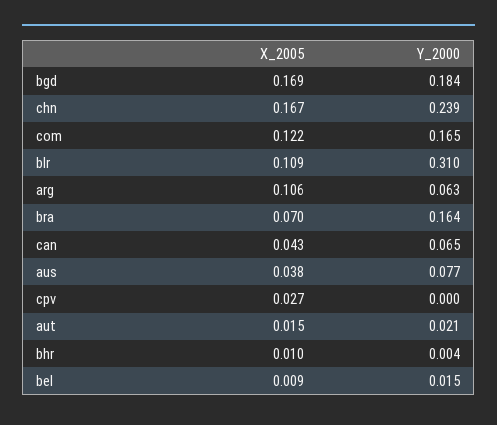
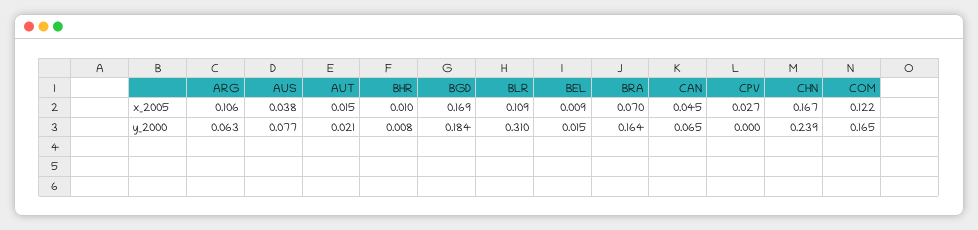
  {
    "X_2005": {
      "bgd": 0.169,
      "chn": 0.167,
      "com": 0.122,
      "blr": 0.109,
      "arg": 0.106,
      "bra": 0.07,
-     "can": 0.043,
+     "can": 0.045,
      "aus": 0.038,
      "cpv": 0.027,
      "aut": 0.015,
      "bhr": 0.01,
      "bel": 0.009
    },
    "Y_2000": {
      "bgd": 0.184,
      "chn": 0.239,
      "com": 0.165,
      "blr": 0.31,
      "arg": 0.063,
      "bra": 0.164,
      "can": 0.065,
      "aus": 0.077,
      "cpv": 0,
      "aut": 0.021,
-     "bhr": 0.004,
+     "bhr": 0.008,
      "bel": 0.015
    }
  }

